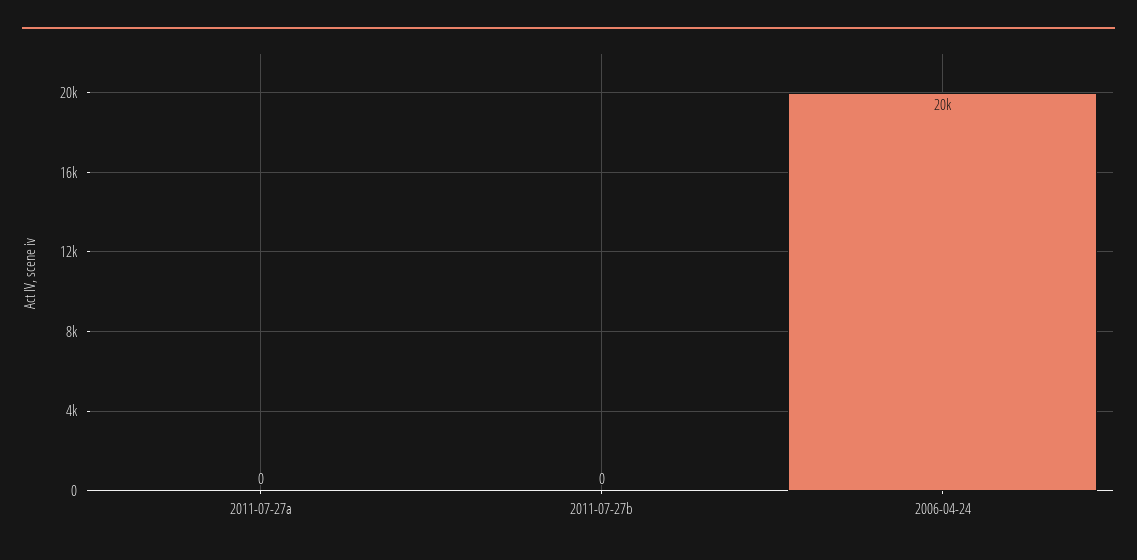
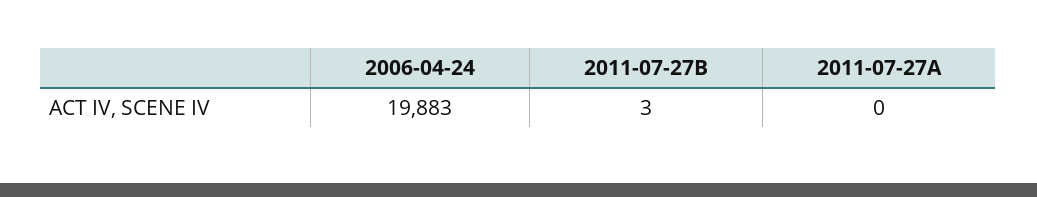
  {
    "2011-07-27a": 0,
-   "2011-07-27b": 0,
+   "2011-07-27b": 3,
    "2006-04-24": 19883
  }

